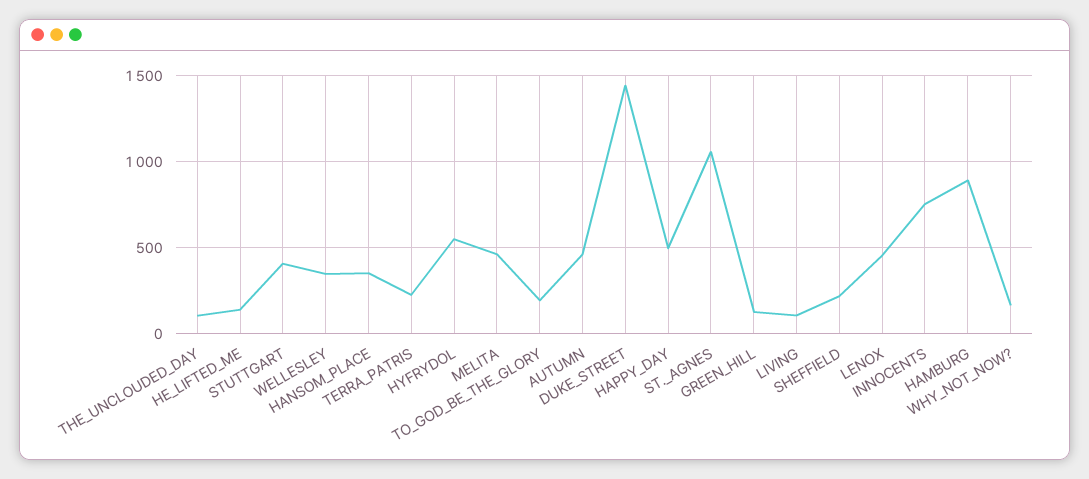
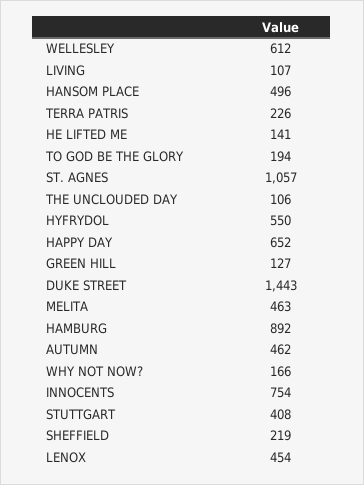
  {
    "THE_UNCLOUDED_DAY": 106,
    "HE_LIFTED_ME": 141,
    "STUTTGART": 408,
-   "WELLESLEY": 350,
+   "WELLESLEY": 612,
-   "HANSOM_PLACE": 350,
+   "HANSOM_PLACE": 496,
    "TERRA_PATRIS": 226,
    "HYFRYDOL": 550,
    "MELITA": 463,
    "TO_GOD_BE_THE_GLORY": 194,
    "AUTUMN": 462,
    "DUKE_STREET": 1443,
-   "HAPPY_DAY": 500,
+   "HAPPY_DAY": 652,
    "ST._AGNES": 1057,
    "GREEN_HILL": 127,
    "LIVING": 107,
    "SHEFFIELD": 219,
    "LENOX": 454,
    "INNOCENTS": 754,
    "HAMBURG": 892,
    "WHY_NOT_NOW?": 166
  }

